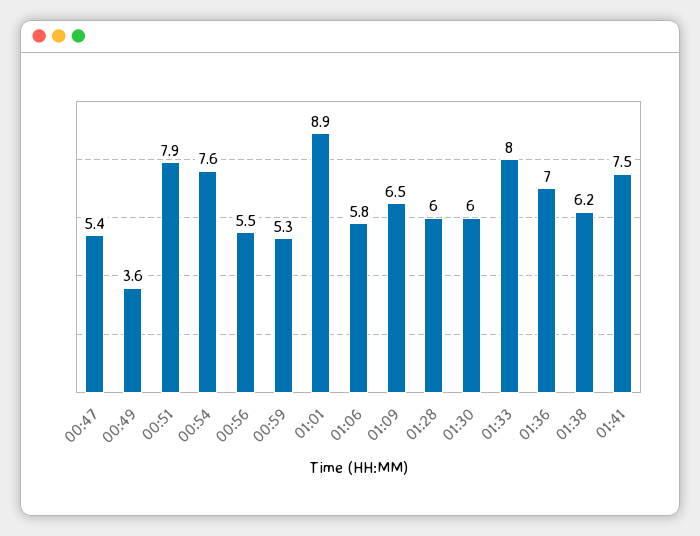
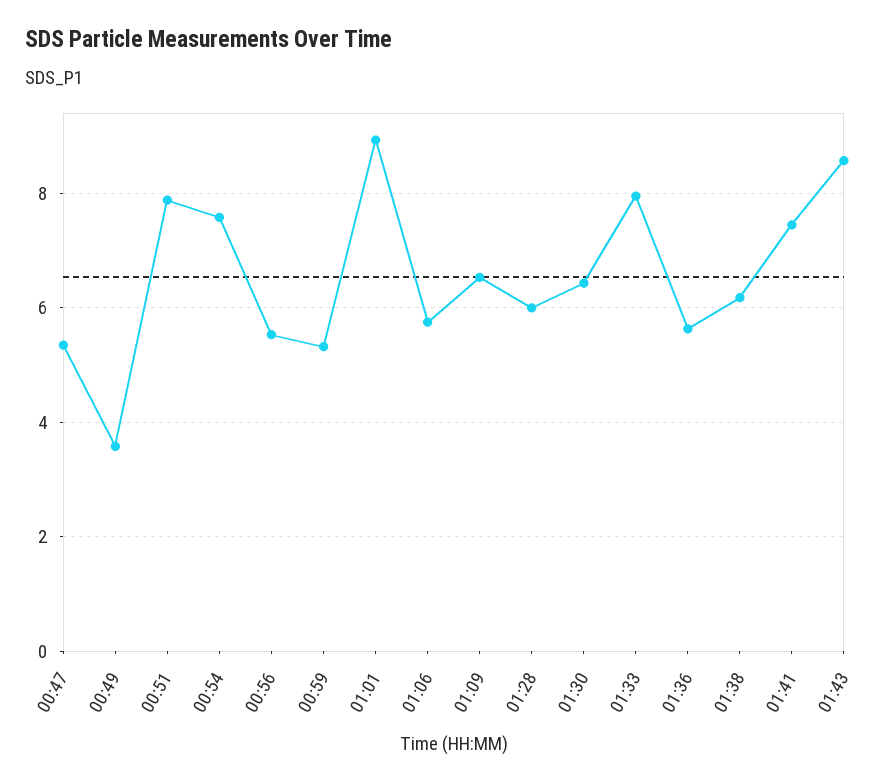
  {
    "00:47": 5.4,
    "00:49": 3.6,
    "00:51": 7.9,
    "00:54": 7.6,
    "00:56": 5.5,
    "00:59": 5.3,
    "01:01": 8.9,
    "01:06": 5.8,
    "01:09": 6.5,
    "01:28": 6,
-   "01:30": 6,
+   "01:30": 6.4,
    "01:33": 8,
-   "01:36": 7,
+   "01:36": 5.6,
    "01:38": 6.2,
-   "01:41": 7.5
+   "01:41": 7.5,
+   "01:43": 8.6
  }

